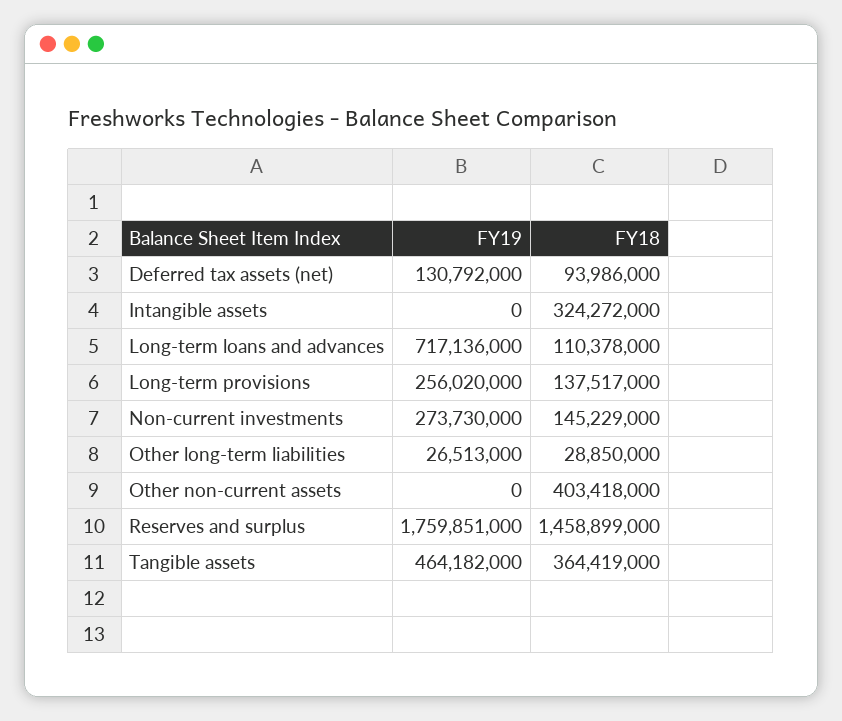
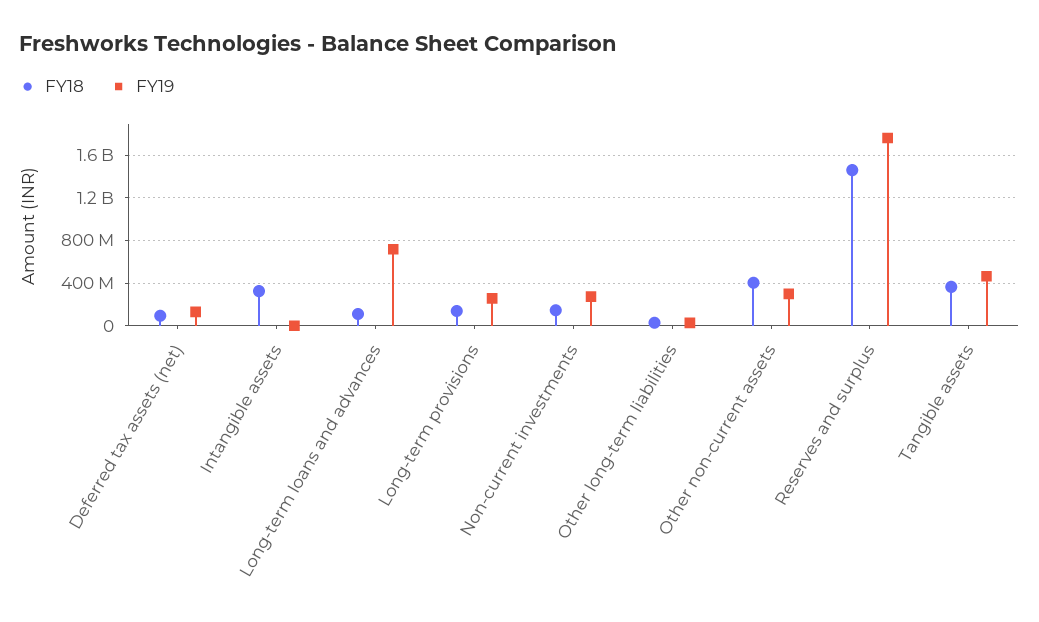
  {
    "FY19": {
      "Deferred tax assets (net)": 130792000,
      "Intangible assets": 0,
      "Long-term loans and advances": 717136000,
      "Long-term provisions": 256020000,
      "Non-current investments": 273730000,
      "Other long-term liabilities": 26513000,
-     "Other non-current assets": 0,
+     "Other non-current assets": 300000000,
      "Reserves and surplus": 1759851000,
      "Tangible assets": 464182000
    },
    "FY18": {
      "Deferred tax assets (net)": 93986000,
      "Intangible assets": 324272000,
      "Long-term loans and advances": 110378000,
      "Long-term provisions": 137517000,
      "Non-current investments": 145229000,
      "Other long-term liabilities": 28850000,
      "Other non-current assets": 403418000,
      "Reserves and surplus": 1458899000,
      "Tangible assets": 364419000
    }
  }

